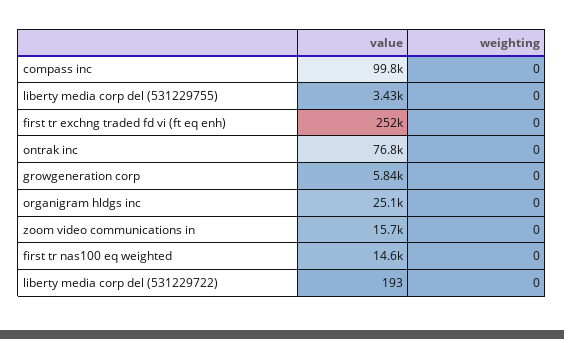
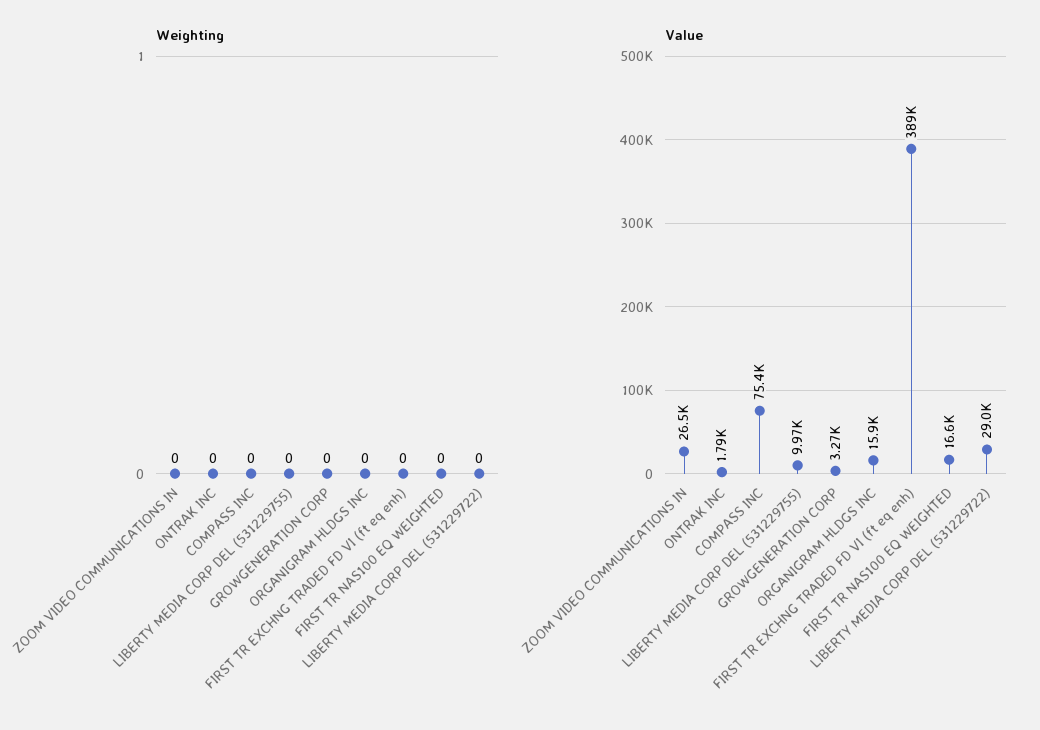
  {
    "value": {
-     "compass inc": 99800,
+     "compass inc": 75400,
-     "liberty media corp del (531229755)": 3430,
+     "liberty media corp del (531229755)": 9970,
-     "first tr exchng traded fd vi (ft eq enh)": 252000,
+     "first tr exchng traded fd vi (ft eq enh)": 389000,
-     "ontrak inc": 76800,
+     "ontrak inc": 1790,
-     "growgeneration corp": 5840,
+     "growgeneration corp": 3270,
-     "organigram hldgs inc": 25100,
+     "organigram hldgs inc": 15900,
-     "zoom video communications in": 15700,
+     "zoom video communications in": 26500,
-     "first tr nas100 eq weighted": 14600,
+     "first tr nas100 eq weighted": 16600,
-     "liberty media corp del (531229722)": 193
+     "liberty media corp del (531229722)": 29000
    },
    "weighting": {
      "compass inc": 0,
      "liberty media corp del (531229755)": 0,
      "first tr exchng traded fd vi (ft eq enh)": 0,
      "ontrak inc": 0,
      "growgeneration corp": 0,
      "organigram hldgs inc": 0,
      "zoom video communications in": 0,
      "first tr nas100 eq weighted": 0,
      "liberty media corp del (531229722)": 0
    }
  }

